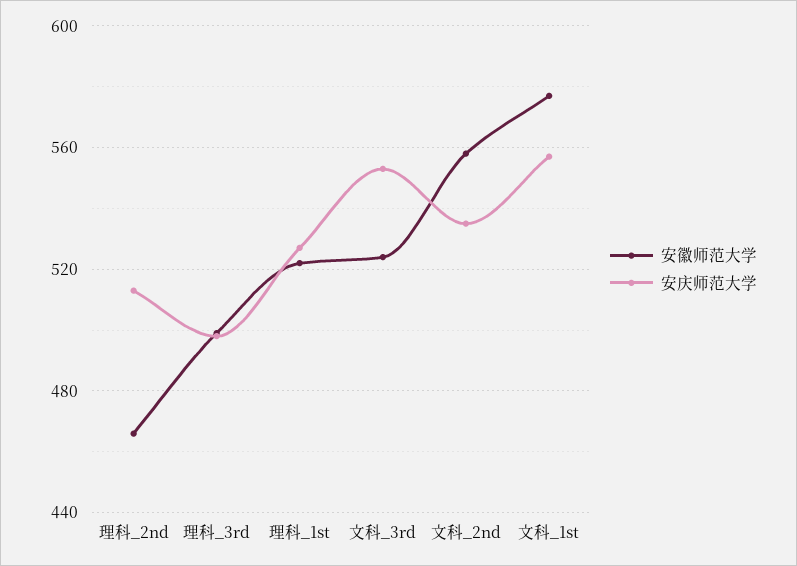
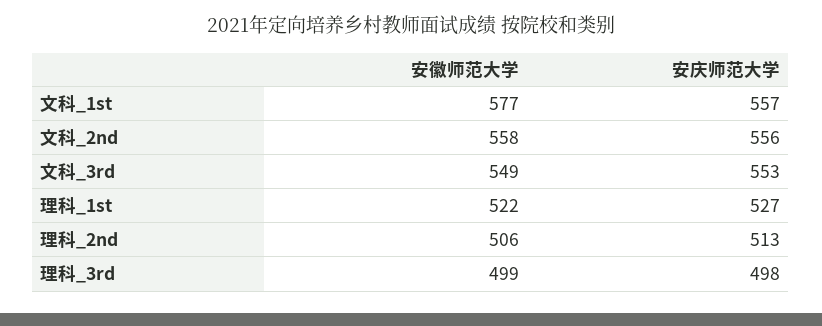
  {
    "安徽师范大学": {
-     "理科_2nd": 465,
+     "理科_2nd": 506,
      "理科_3rd": 499,
      "理科_1st": 522,
-     "文科_3rd": 525,
+     "文科_3rd": 549,
      "文科_2nd": 558,
      "文科_1st": 577
    },
    "安庆师范大学": {
      "理科_2nd": 513,
      "理科_3rd": 498,
      "理科_1st": 527,
      "文科_3rd": 553,
-     "文科_2nd": 535,
+     "文科_2nd": 556,
      "文科_1st": 557
    }
  }

